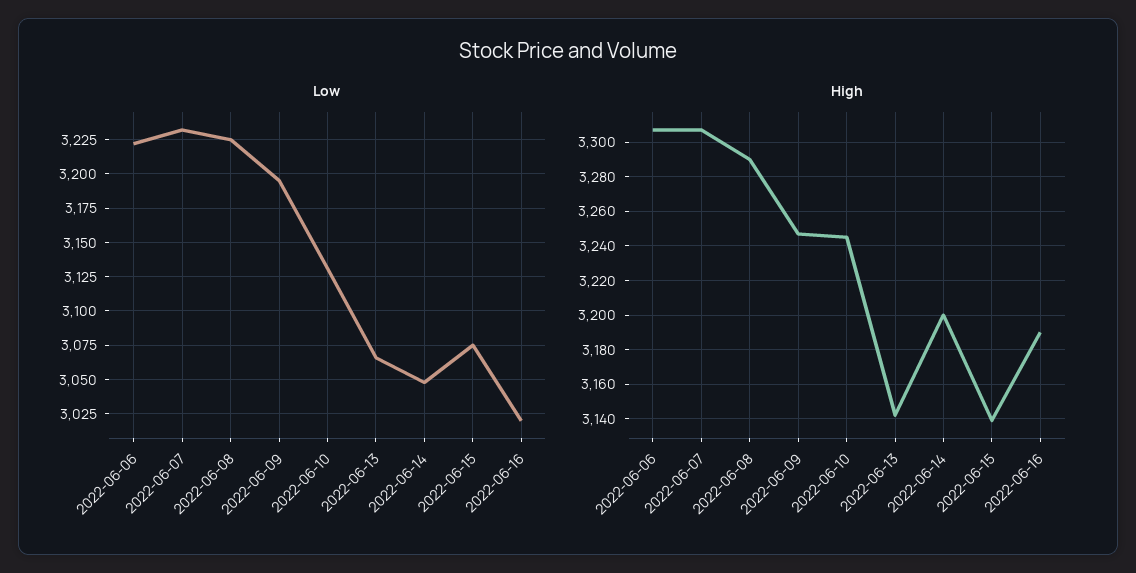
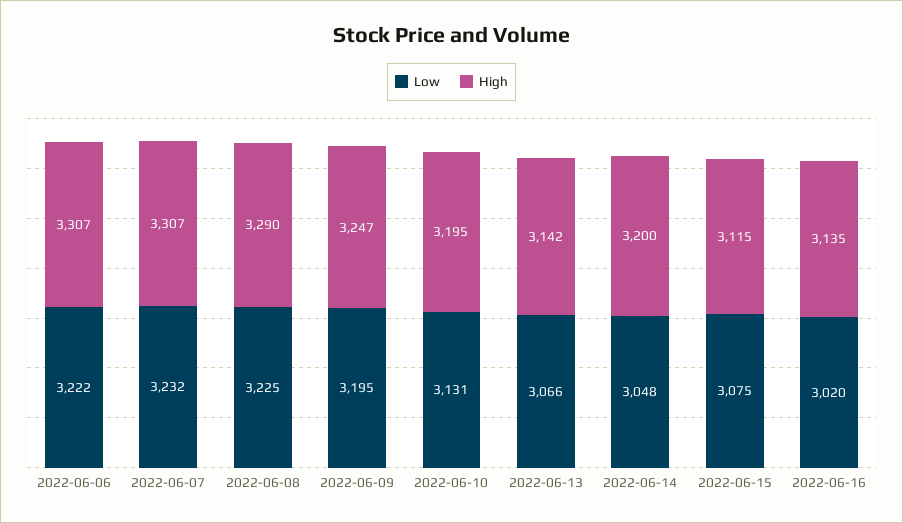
  {
    "Low": {
      "2022-06-06": 3222,
      "2022-06-07": 3232,
      "2022-06-08": 3225,
      "2022-06-09": 3195,
      "2022-06-10": 3131,
      "2022-06-13": 3066,
      "2022-06-14": 3048,
      "2022-06-15": 3075,
      "2022-06-16": 3020
    },
    "High": {
      "2022-06-06": 3307,
      "2022-06-07": 3307,
      "2022-06-08": 3290,
      "2022-06-09": 3247,
-     "2022-06-10": 3245,
+     "2022-06-10": 3195,
      "2022-06-13": 3142,
      "2022-06-14": 3200,
-     "2022-06-15": 3140,
+     "2022-06-15": 3115,
-     "2022-06-16": 3190
+     "2022-06-16": 3135
    }
  }

